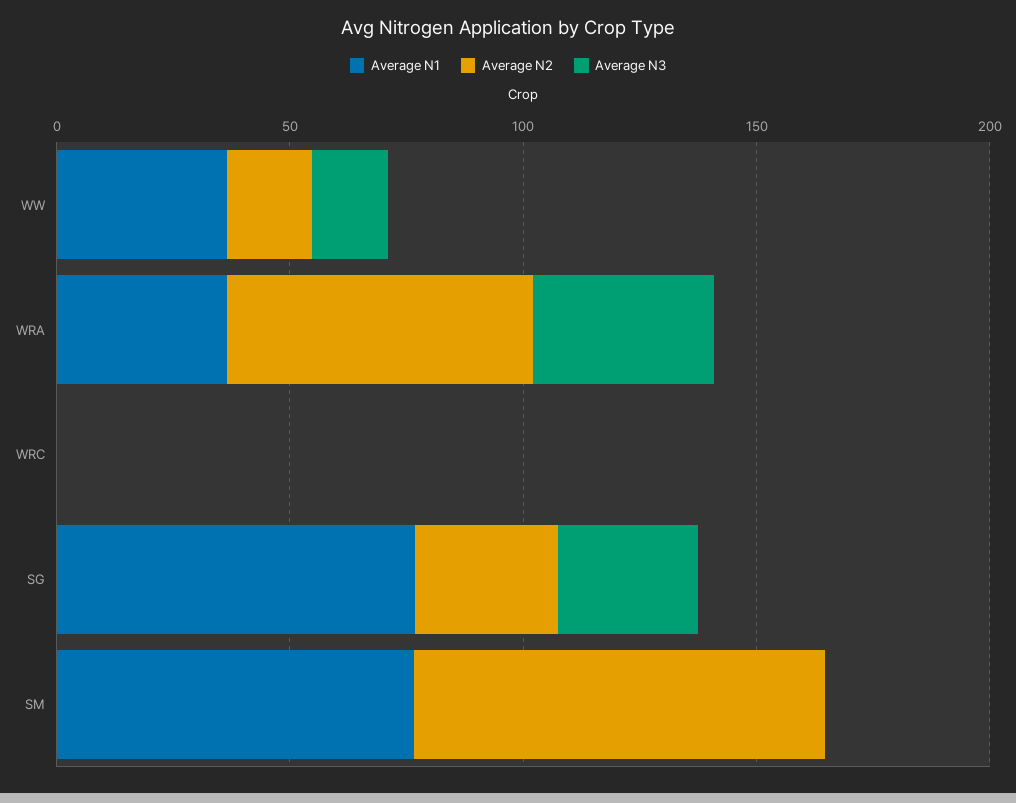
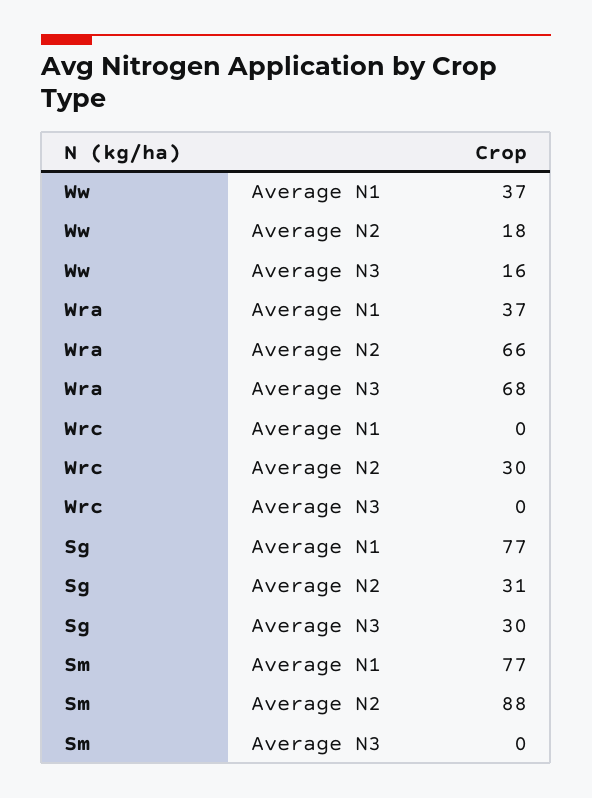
  {
    "Average N1": {
      "WW": 37,
      "WRA": 37,
      "WRC": 0,
      "SG": 77,
      "SM": 77
    },
    "Average N2": {
      "WW": 18,
      "WRA": 66,
-     "WRC": 0,
+     "WRC": 30,
      "SG": 31,
      "SM": 88
    },
    "Average N3": {
      "WW": 16,
-     "WRA": 40,
+     "WRA": 68,
      "WRC": 0,
      "SG": 30,
      "SM": 0
    }
  }

